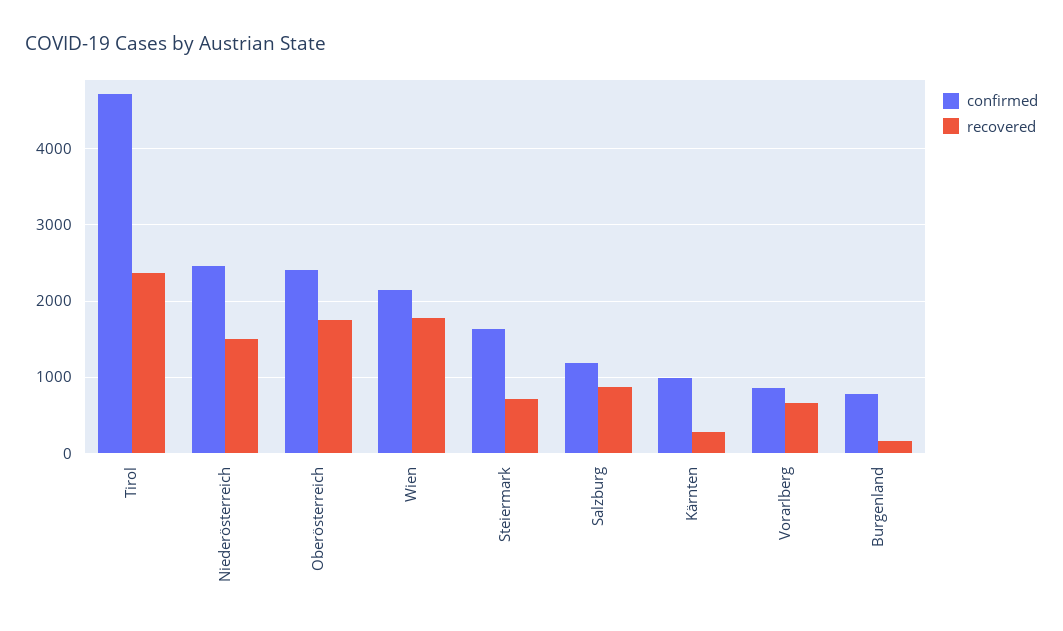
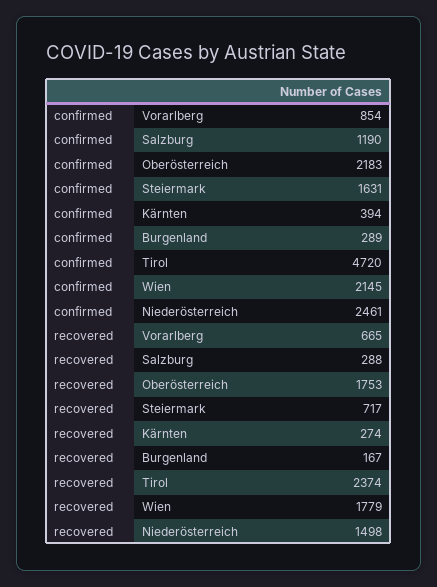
  {
    "confirmed": {
      "Tirol": 4720,
      "Niederösterreich": 2461,
-     "Oberösterreich": 2400,
+     "Oberösterreich": 2183,
      "Wien": 2145,
      "Steiermark": 1631,
      "Salzburg": 1190,
-     "Kärnten": 1000,
+     "Kärnten": 394,
      "Vorarlberg": 854,
-     "Burgenland": 800
+     "Burgenland": 289
    },
    "recovered": {
      "Tirol": 2374,
      "Niederösterreich": 1498,
      "Oberösterreich": 1753,
      "Wien": 1779,
      "Steiermark": 717,
-     "Salzburg": 900,
+     "Salzburg": 288,
      "Kärnten": 274,
      "Vorarlberg": 665,
      "Burgenland": 167
    }
  }

